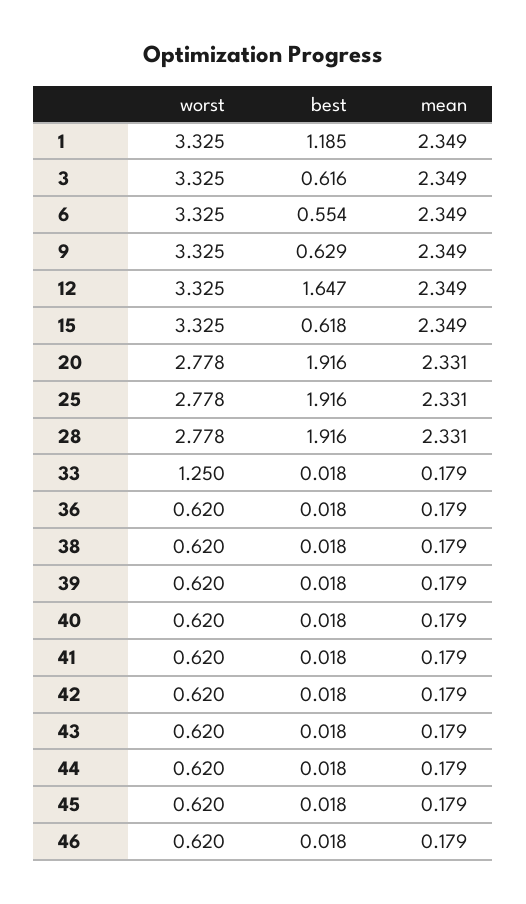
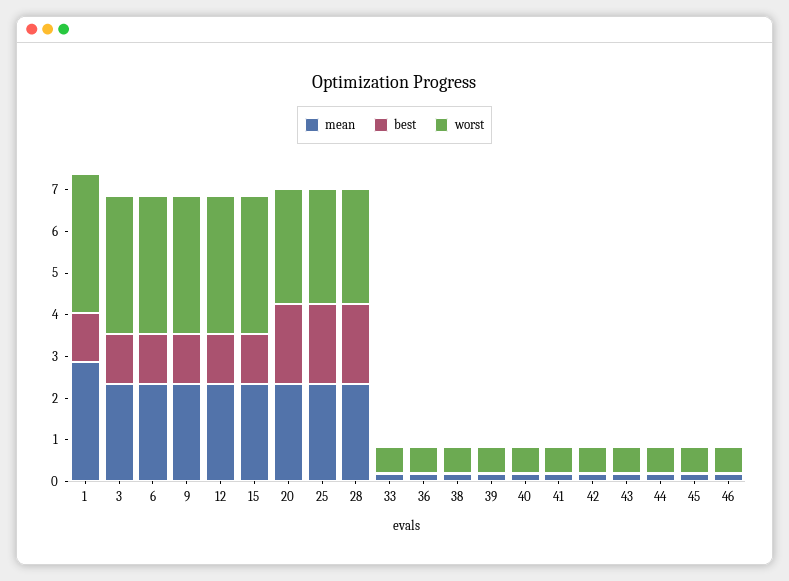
  {
    "worst": {
      "1": 3.325,
      "3": 3.325,
      "6": 3.325,
      "9": 3.325,
      "12": 3.325,
      "15": 3.325,
      "20": 2.778,
      "25": 2.778,
      "28": 2.778,
-     "33": 1.25,
+     "33": 0.6,
      "36": 0.62,
      "38": 0.62,
      "39": 0.62,
      "40": 0.62,
      "41": 0.62,
      "42": 0.62,
      "43": 0.62,
      "44": 0.62,
      "45": 0.62,
      "46": 0.62
    },
    "best": {
      "1": 1.185,
-     "3": 0.616,
+     "3": 1.2,
-     "6": 0.554,
+     "6": 1.2,
-     "9": 0.629,
+     "9": 1.2,
-     "12": 1.647,
+     "12": 1.2,
-     "15": 0.618,
+     "15": 1.2,
      "20": 1.916,
      "25": 1.916,
      "28": 1.916,
      "33": 0.018,
      "36": 0.018,
      "38": 0.018,
      "39": 0.018,
      "40": 0.018,
      "41": 0.018,
      "42": 0.018,
      "43": 0.018,
      "44": 0.018,
      "45": 0.018,
      "46": 0.018
    },
    "mean": {
-     "1": 2.349,
+     "1": 2.8,
      "3": 2.349,
      "6": 2.349,
      "9": 2.349,
      "12": 2.349,
      "15": 2.349,
      "20": 2.331,
      "25": 2.331,
      "28": 2.331,
      "33": 0.179,
      "36": 0.179,
      "38": 0.179,
      "39": 0.179,
      "40": 0.179,
      "41": 0.179,
      "42": 0.179,
      "43": 0.179,
      "44": 0.179,
      "45": 0.179,
      "46": 0.179
    }
  }

